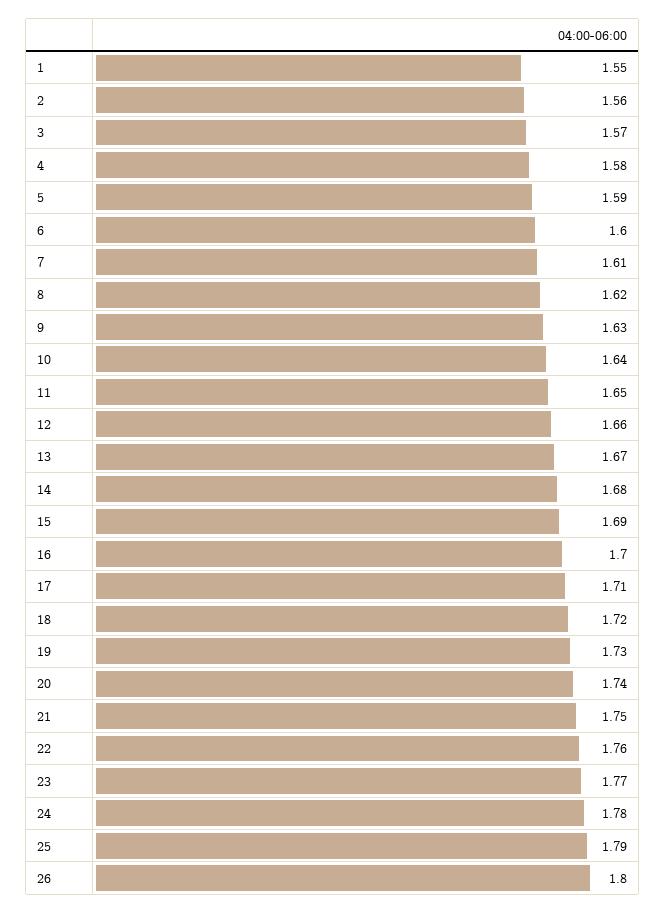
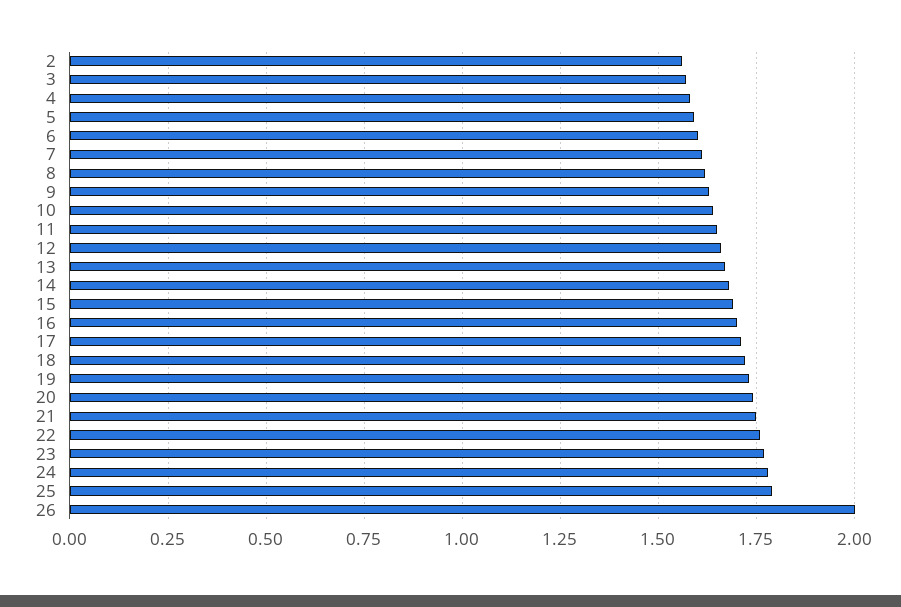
  {
-   "1": 1.55,
    "2": 1.56,
    "3": 1.57,
    "4": 1.58,
    "5": 1.59,
    "6": 1.6,
    "7": 1.61,
    "8": 1.62,
    "9": 1.63,
    "10": 1.64,
    "11": 1.65,
    "12": 1.66,
    "13": 1.67,
    "14": 1.68,
    "15": 1.69,
    "16": 1.7,
    "17": 1.71,
    "18": 1.72,
    "19": 1.73,
    "20": 1.74,
    "21": 1.75,
    "22": 1.76,
    "23": 1.77,
    "24": 1.78,
    "25": 1.79,
-   "26": 1.8
+   "26": 2
  }

